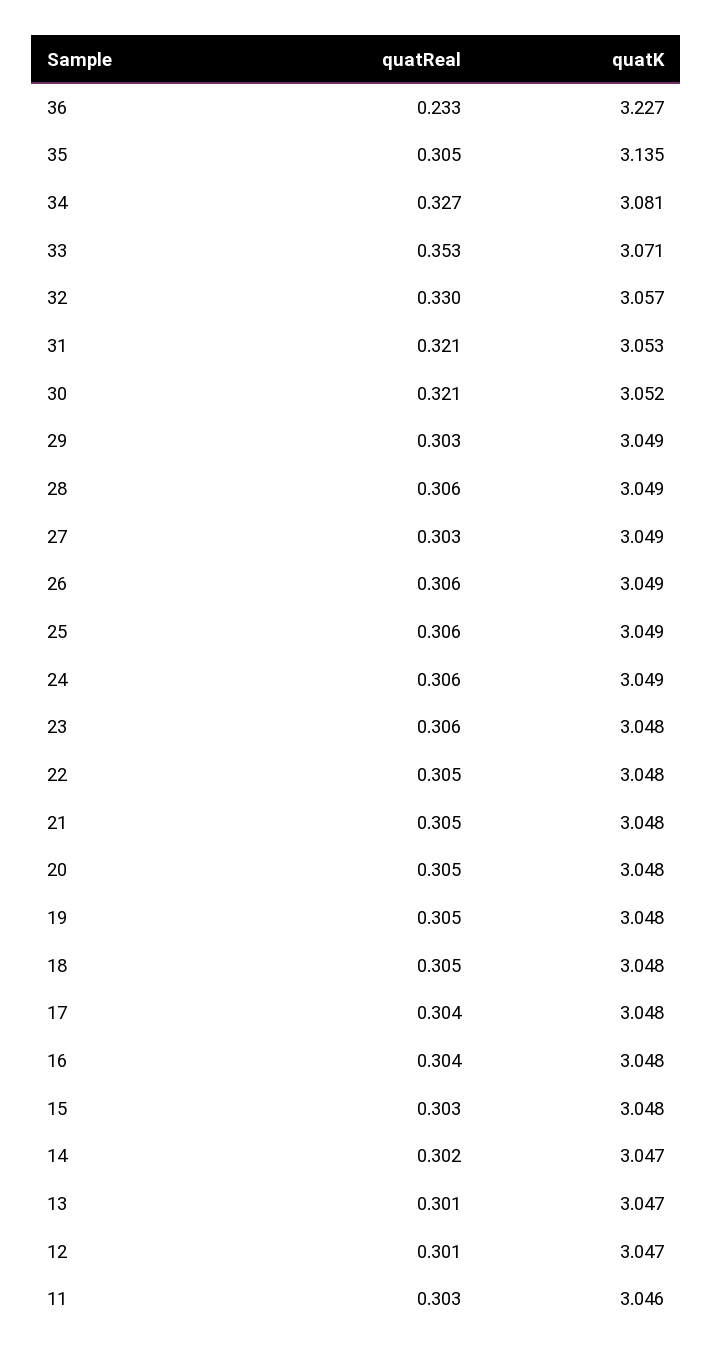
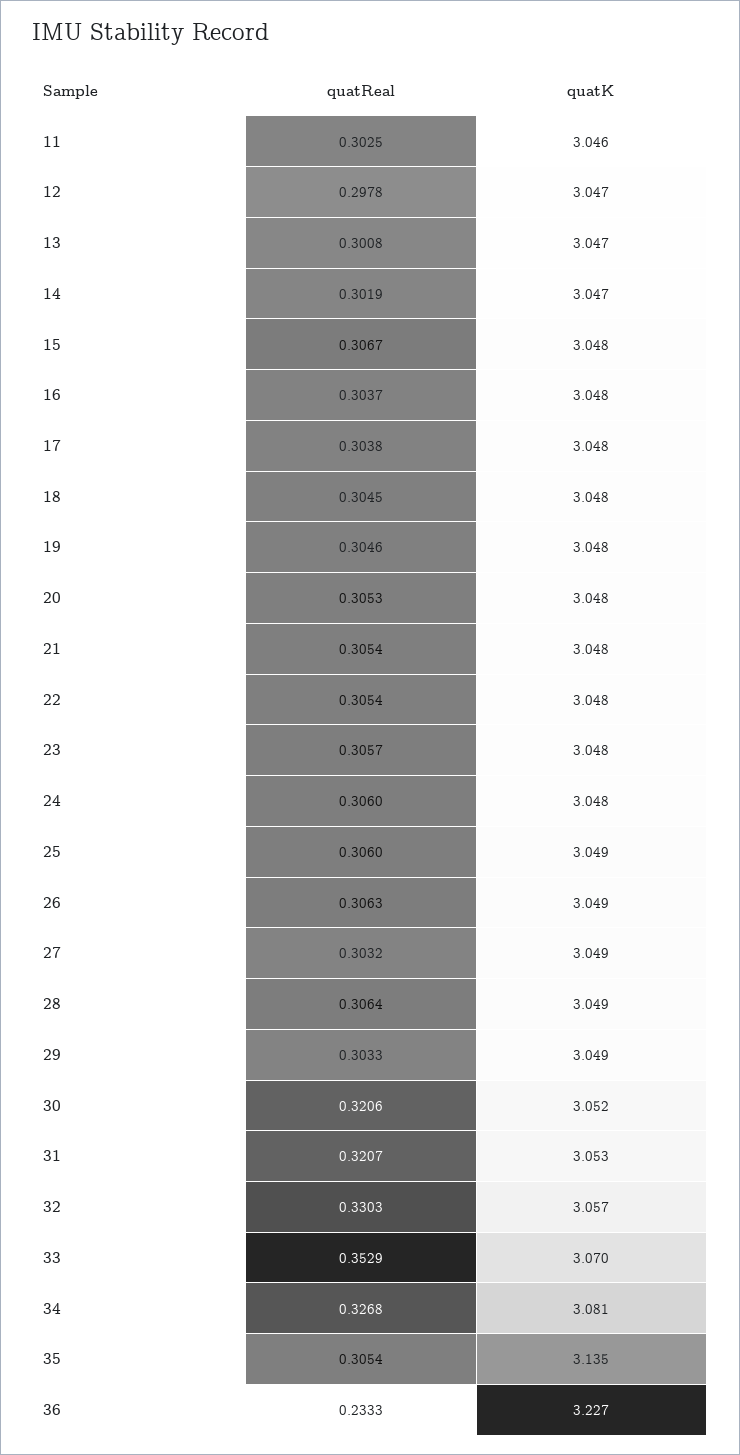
  {
    "quatReal": {
      "36": 0.2333,
      "35": 0.3054,
      "34": 0.3268,
      "33": 0.3529,
      "32": 0.3303,
      "31": 0.3207,
      "30": 0.3206,
      "29": 0.3033,
      "28": 0.3064,
      "27": 0.3032,
      "26": 0.3063,
      "25": 0.306,
      "24": 0.306,
      "23": 0.3057,
      "22": 0.3054,
      "21": 0.3054,
      "20": 0.3053,
      "19": 0.3046,
      "18": 0.3045,
      "17": 0.3038,
      "16": 0.3037,
-     "15": 0.303,
+     "15": 0.3067,
      "14": 0.3019,
      "13": 0.3008,
-     "12": 0.301,
+     "12": 0.2978,
      "11": 0.3025
    },
    "quatK": {
      "36": 3.227,
      "35": 3.135,
      "34": 3.081,
-     "33": 3.071,
+     "33": 3.07,
      "32": 3.057,
      "31": 3.053,
      "30": 3.052,
      "29": 3.049,
      "28": 3.049,
      "27": 3.049,
      "26": 3.049,
      "25": 3.049,
-     "24": 3.049,
+     "24": 3.048,
      "23": 3.048,
      "22": 3.048,
      "21": 3.048,
      "20": 3.048,
      "19": 3.048,
      "18": 3.048,
      "17": 3.048,
      "16": 3.048,
      "15": 3.048,
      "14": 3.047,
      "13": 3.047,
      "12": 3.047,
      "11": 3.046
    }
  }

